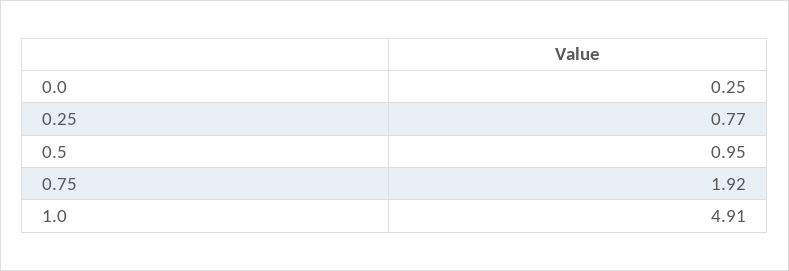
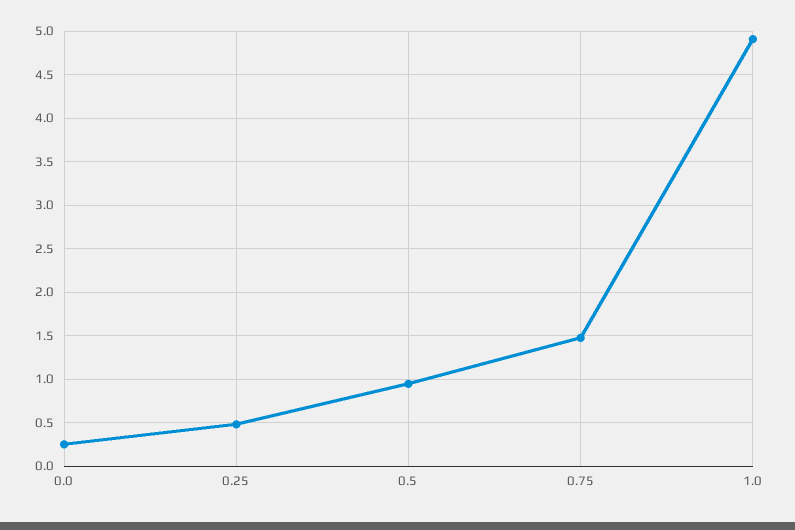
  {
    "0.0": 0.25,
-   "0.25": 0.77,
+   "0.25": 0.5,
    "0.5": 0.95,
-   "0.75": 1.92,
+   "0.75": 1.5,
    "1.0": 4.91
  }

